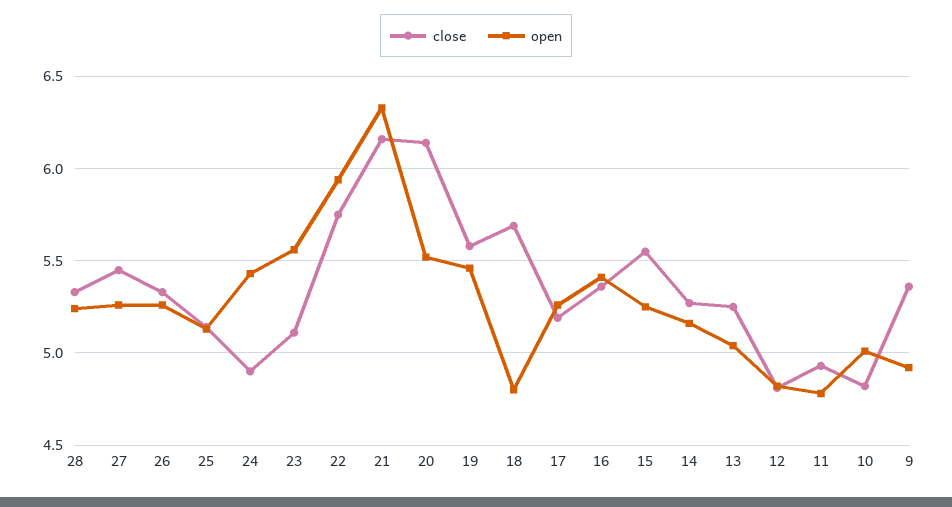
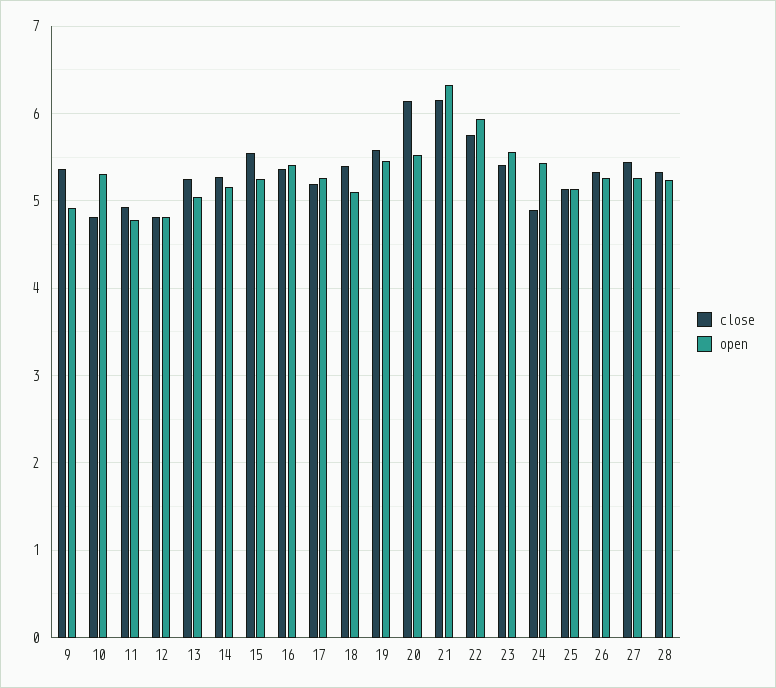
  {
    "close": {
      "28": 5.35,
      "27": 5.45,
      "26": 5.35,
      "25": 5.15,
      "24": 4.9,
-     "23": 5.1,
+     "23": 5.4,
      "22": 5.75,
      "21": 6.15,
      "20": 6.15,
      "19": 5.6,
-     "18": 5.7,
+     "18": 5.4,
      "17": 5.2,
      "16": 5.35,
      "15": 5.55,
      "14": 5.25,
      "13": 5.25,
      "12": 4.8,
      "11": 4.95,
      "10": 4.8,
      "9": 5.35
    },
    "open": {
      "28": 5.25,
      "27": 5.25,
      "26": 5.25,
      "25": 5.15,
      "24": 5.45,
      "23": 5.55,
      "22": 5.95,
      "21": 6.35,
      "20": 5.5,
      "19": 5.45,
-     "18": 4.8,
+     "18": 5.1,
      "17": 5.25,
      "16": 5.4,
      "15": 5.25,
      "14": 5.15,
      "13": 5.05,
      "12": 4.8,
      "11": 4.8,
-     "10": 5,
+     "10": 5.3,
      "9": 4.9
    }
  }

